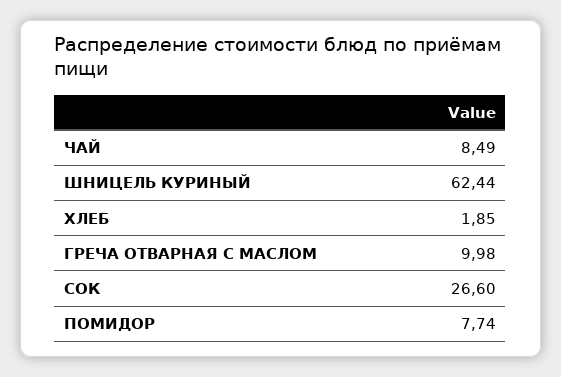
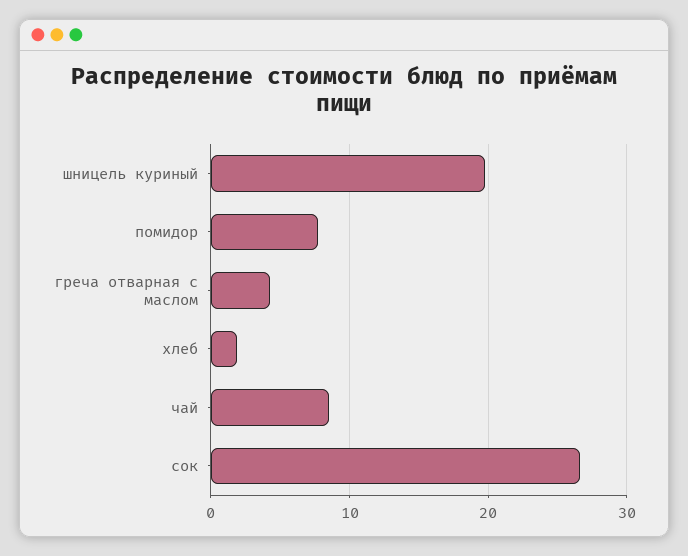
  {
    "ЧАЙ": 8.49,
-   "ШНИЦЕЛЬ КУРИНЫЙ": 62.44,
+   "ШНИЦЕЛЬ КУРИНЫЙ": 20,
    "ХЛЕБ": 1.85,
-   "ГРЕЧА ОТВАРНАЯ С МАСЛОМ": 9.98,
+   "ГРЕЧА ОТВАРНАЯ С МАСЛОМ": 4,
    "СОК": 26.6,
    "ПОМИДОР": 7.74
  }

